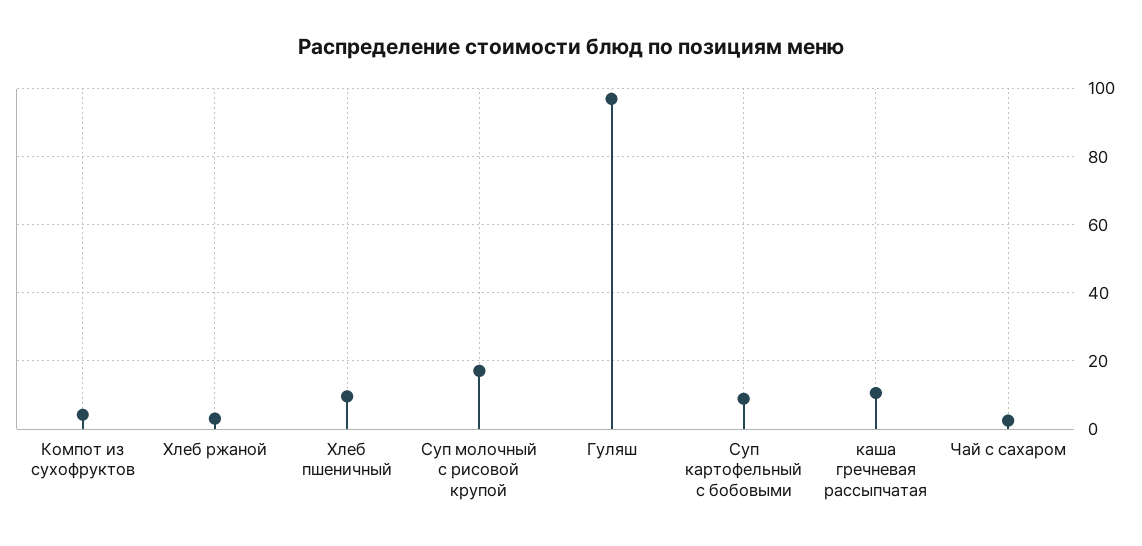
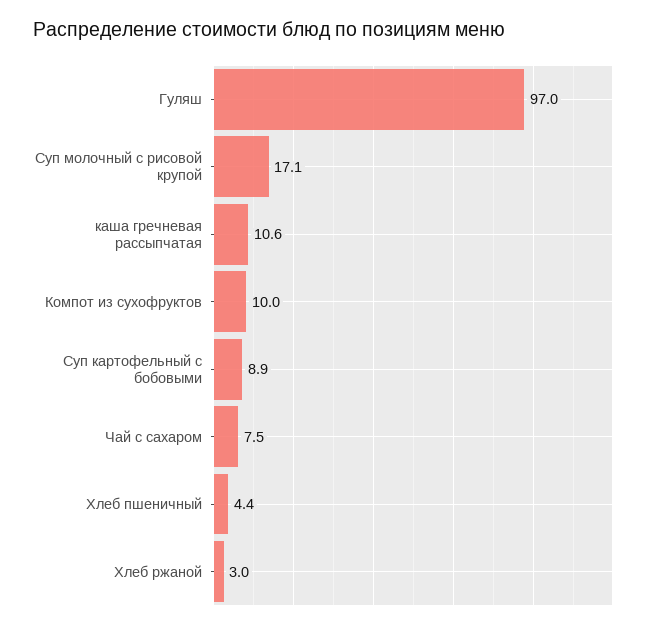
  {
-   "Компот из сухофруктов": 4,
+   "Компот из сухофруктов": 10,
    "Хлеб ржаной": 3,
-   "Хлеб пшеничный": 10,
+   "Хлеб пшеничный": 4.4,
    "Суп молочный с рисовой крупой": 17.1,
    "Гуляш": 97,
    "Суп картофельный с бобовыми": 8.9,
    "каша гречневая рассыпчатая": 10.6,
-   "Чай с сахаром": 2
+   "Чай с сахаром": 7.5
  }

